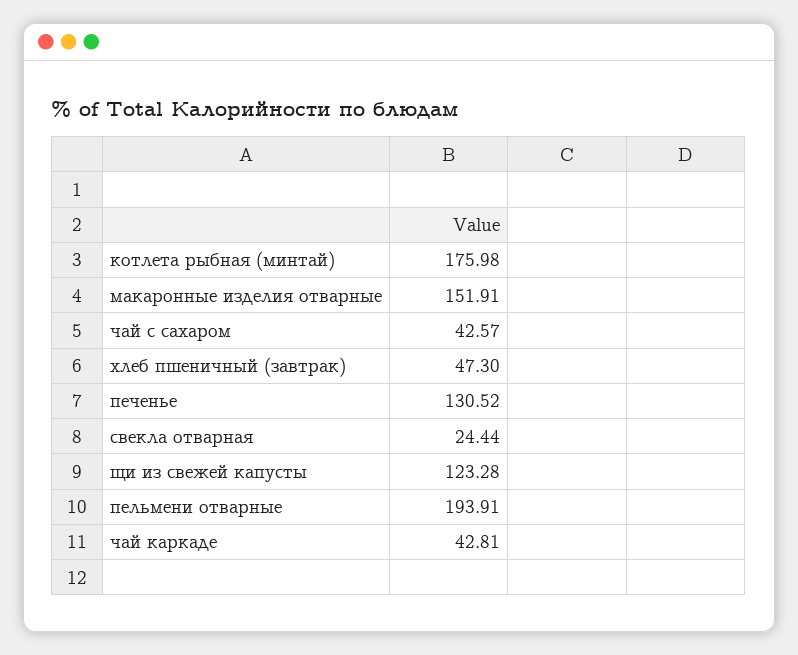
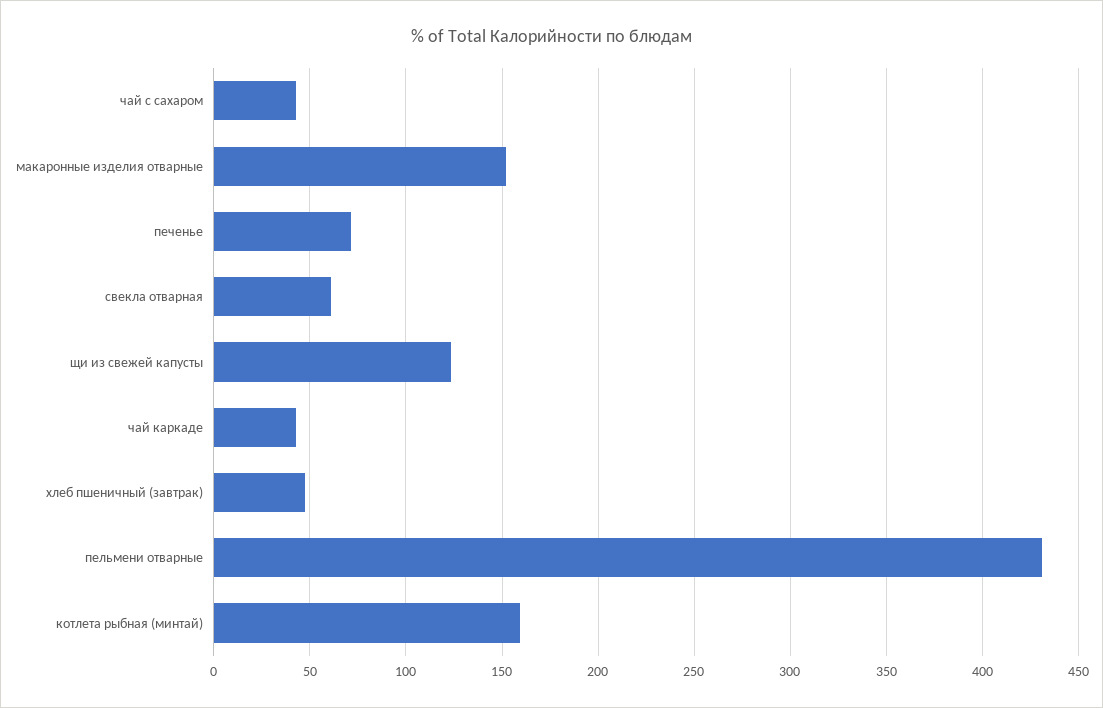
  {
-   "котлета рыбная (минтай)": 175.98,
+   "котлета рыбная (минтай)": 160,
    "макаронные изделия отварные": 151.91,
    "чай с сахаром": 42.57,
    "хлеб пшеничный (завтрак)": 47.3,
-   "печенье": 130.52,
+   "печенье": 70,
-   "свекла отварная": 24.44,
+   "свекла отварная": 60,
    "щи из свежей капусты": 123.28,
-   "пельмени отварные": 193.91,
+   "пельмени отварные": 430,
    "чай каркаде": 42.81
  }

